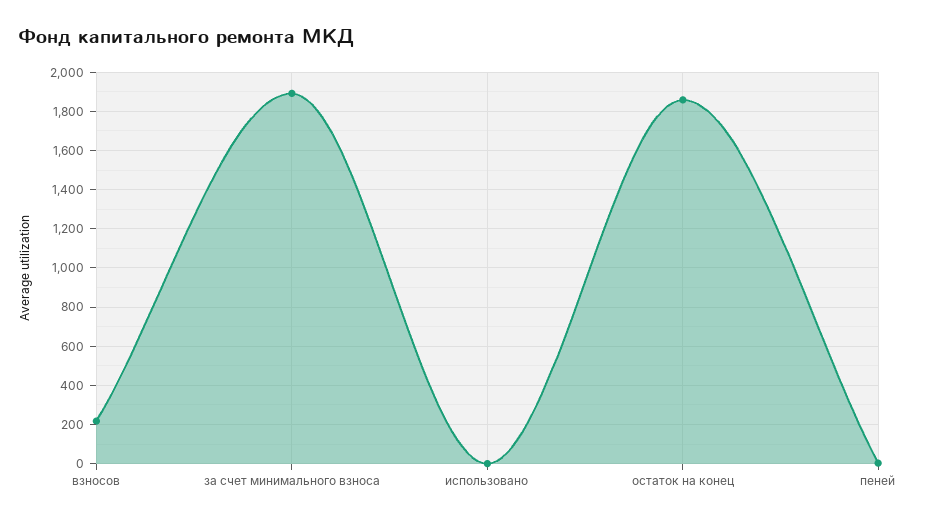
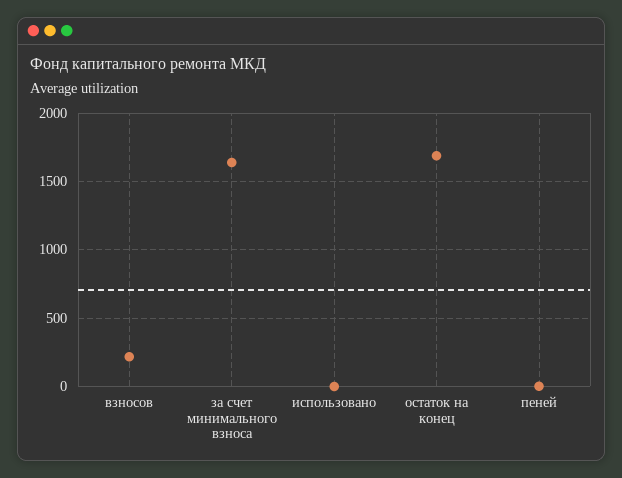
  {
    "взносов": 200,
-   "за счет минимального взноса": 1900,
+   "за счет минимального взноса": 1650,
    "использовано": 0,
-   "остаток на конец": 1850,
+   "остаток на конец": 1700,
    "пеней": 0
  }

